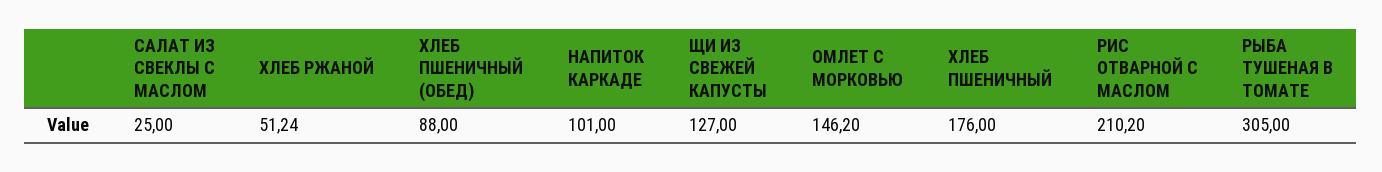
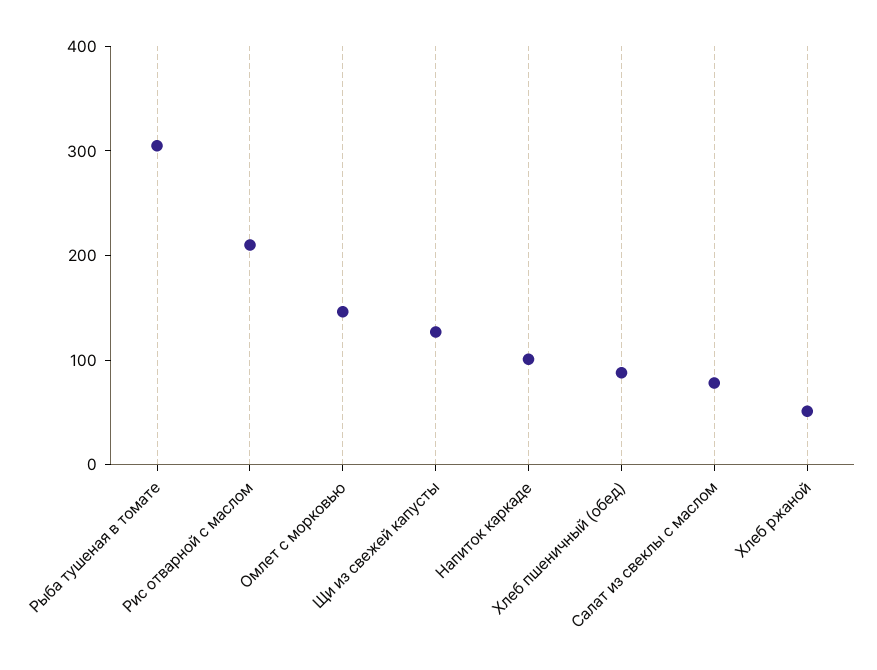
  {
-   "САЛАТ ИЗ СВЕКЛЫ С МАСЛОМ": 25,
+   "САЛАТ ИЗ СВЕКЛЫ С МАСЛОМ": 80,
    "ХЛЕБ РЖАНОЙ": 51.24,
    "ХЛЕБ ПШЕНИЧНЫЙ (ОБЕД)": 88,
    "НАПИТОК КАРКАДЕ": 101,
    "ЩИ ИЗ СВЕЖЕЙ КАПУСТЫ": 127,
    "ОМЛЕТ С МОРКОВЬЮ": 146.2,
-   "ХЛЕБ ПШЕНИЧНЫЙ": 176,
    "РИС ОТВАРНОЙ С МАСЛОМ": 210.2,
    "РЫБА ТУШЕНАЯ В ТОМАТЕ": 305
  }

